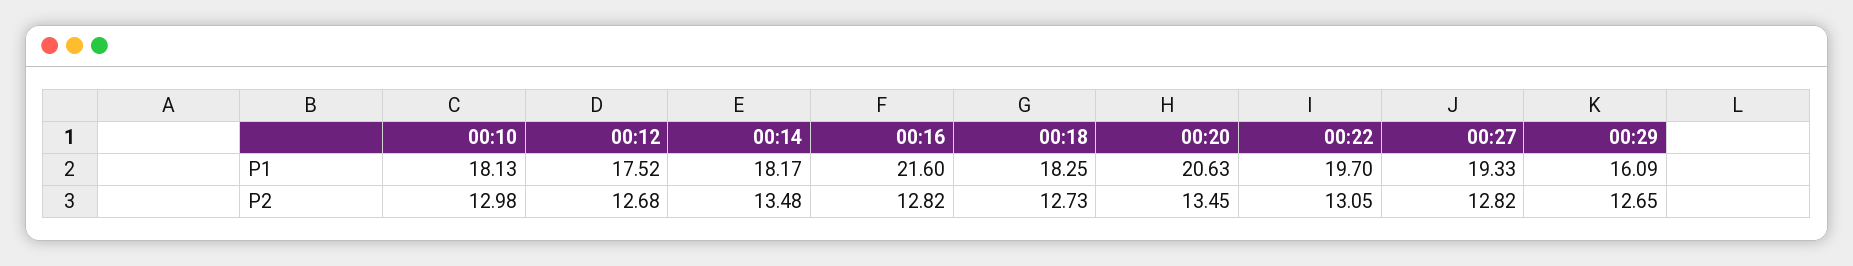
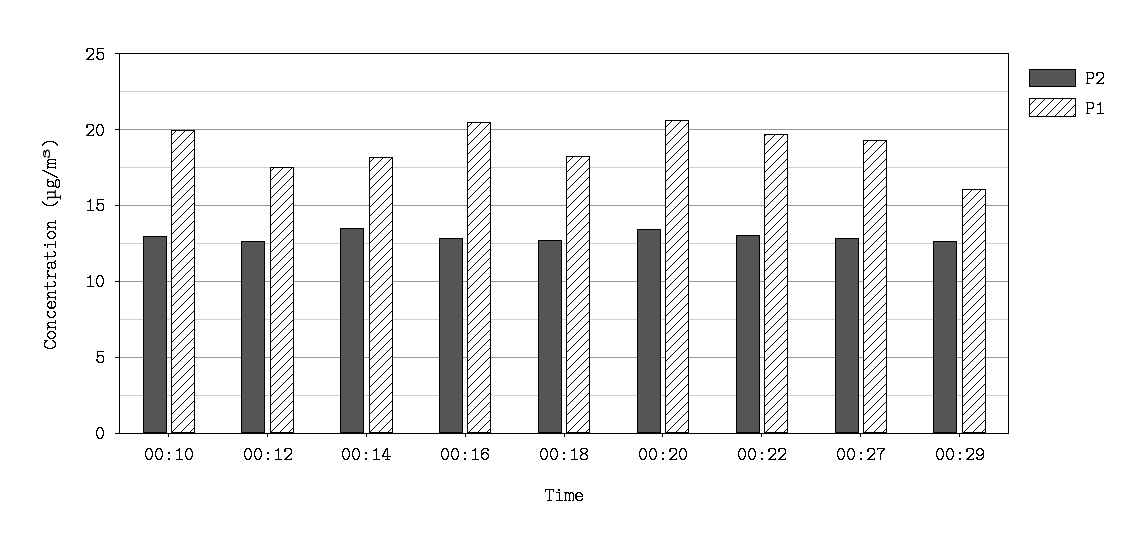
  {
    "P1": {
-     "00:10": 18.13,
+     "00:10": 20,
      "00:12": 17.52,
      "00:14": 18.17,
-     "00:16": 21.6,
+     "00:16": 20.5,
      "00:18": 18.25,
      "00:20": 20.63,
      "00:22": 19.7,
      "00:27": 19.33,
      "00:29": 16.09
    },
    "P2": {
      "00:10": 12.98,
      "00:12": 12.68,
      "00:14": 13.48,
      "00:16": 12.82,
      "00:18": 12.73,
      "00:20": 13.45,
      "00:22": 13.05,
      "00:27": 12.82,
      "00:29": 12.65
    }
  }

